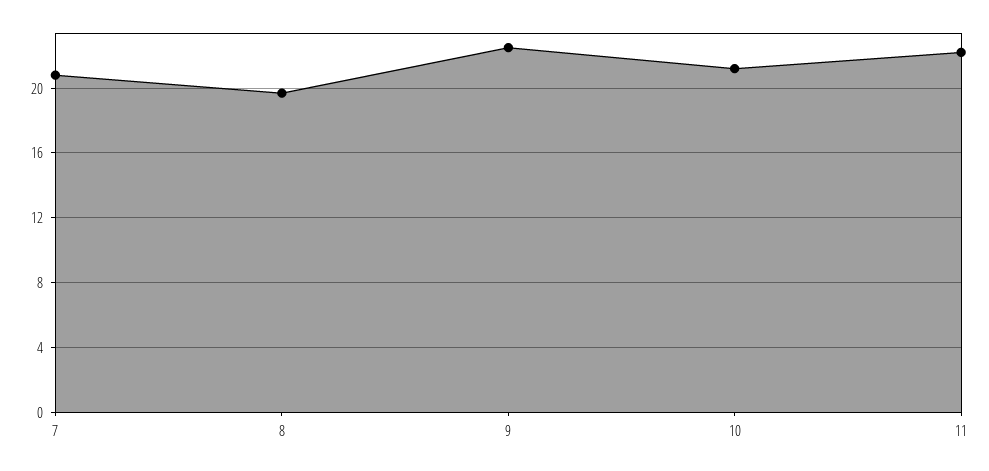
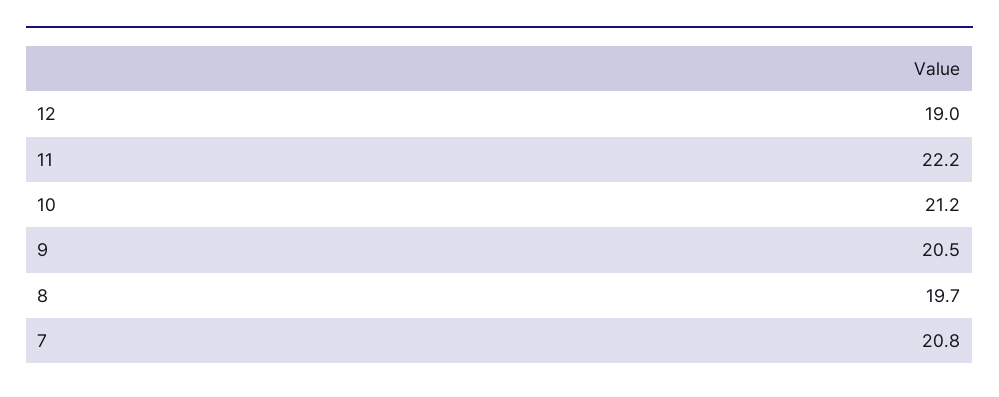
  {
    "7": 20.8,
    "8": 19.7,
-   "9": 22.5,
+   "9": 20.5,
    "10": 21.2,
-   "11": 22.2
+   "11": 22.2,
+   "12": 19
  }

